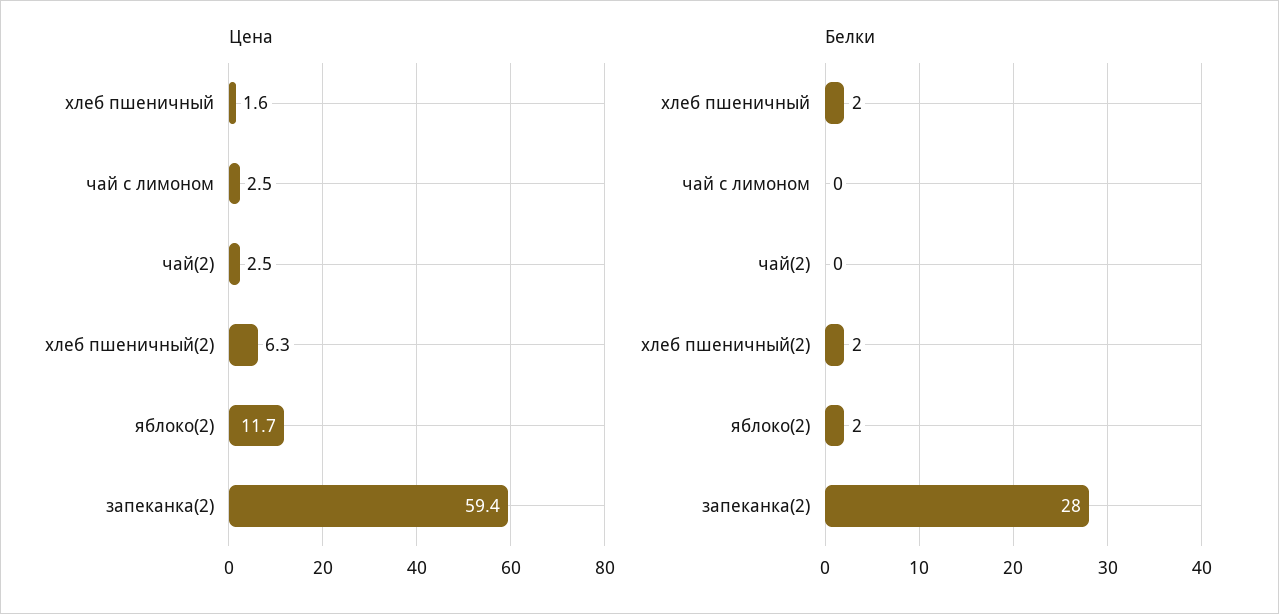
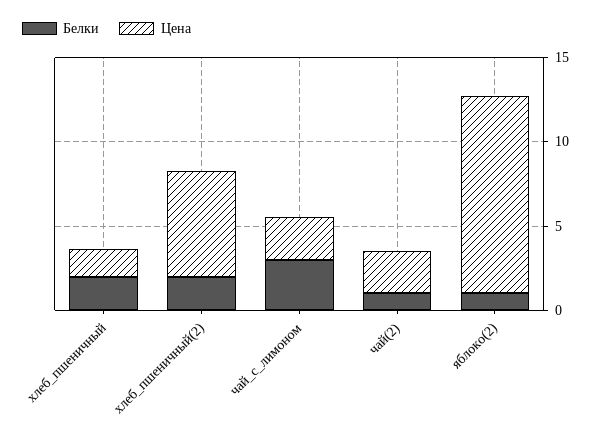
  {
    "Цена": {
      "хлеб пшеничный": 1.6,
      "чай с лимоном": 2.5,
      "чай(2)": 2.5,
      "хлеб пшеничный(2)": 6.3,
-     "яблоко(2)": 11.7,
+     "яблоко(2)": 11.7
-     "запеканка(2)": 59.4
    },
    "Белки": {
      "хлеб пшеничный": 2,
-     "чай с лимоном": 0,
+     "чай с лимоном": 3,
-     "чай(2)": 0,
+     "чай(2)": 1,
      "хлеб пшеничный(2)": 2,
-     "яблоко(2)": 2,
+     "яблоко(2)": 1
-     "запеканка(2)": 28
    }
  }

